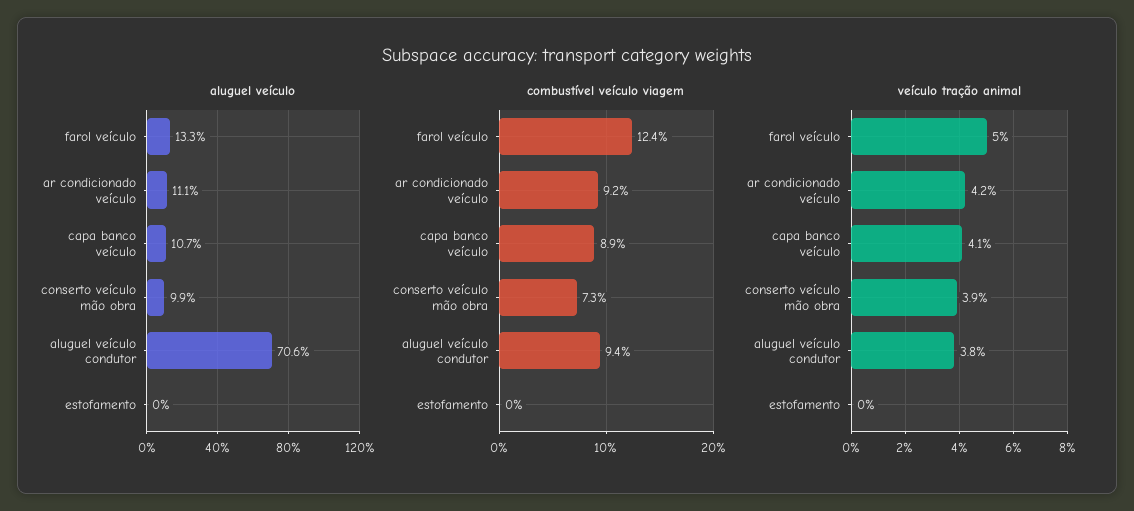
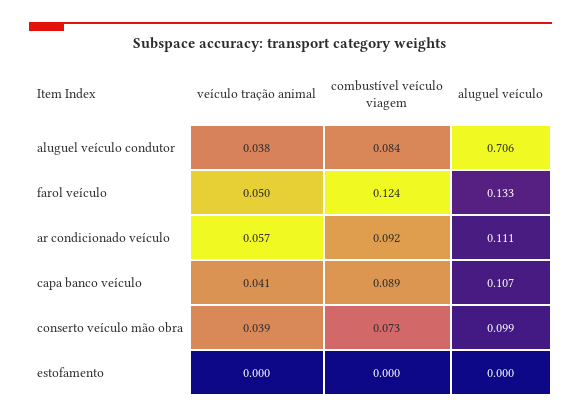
  {
    "aluguel veículo": {
      "farol veículo": 0.133,
      "ar condicionado veículo": 0.111,
      "capa banco veículo": 0.107,
      "conserto veículo mão obra": 0.099,
      "aluguel veículo condutor": 0.706,
      "estofamento": 0
    },
    "combustível veículo viagem": {
      "farol veículo": 0.124,
      "ar condicionado veículo": 0.092,
      "capa banco veículo": 0.089,
      "conserto veículo mão obra": 0.073,
-     "aluguel veículo condutor": 0.094,
+     "aluguel veículo condutor": 0.084,
      "estofamento": 0
    },
    "veículo tração animal": {
      "farol veículo": 0.05,
-     "ar condicionado veículo": 0.042,
+     "ar condicionado veículo": 0.057,
      "capa banco veículo": 0.041,
      "conserto veículo mão obra": 0.039,
      "aluguel veículo condutor": 0.038,
      "estofamento": 0
    }
  }

